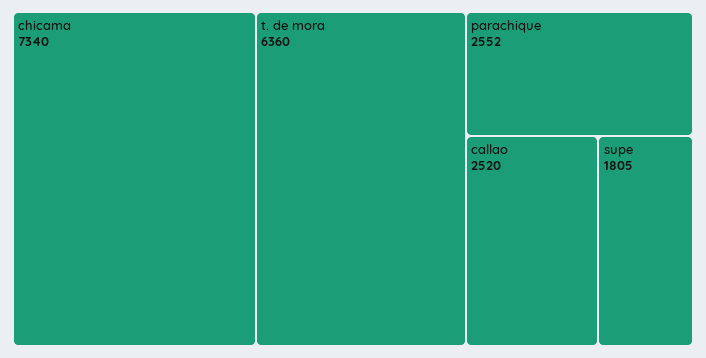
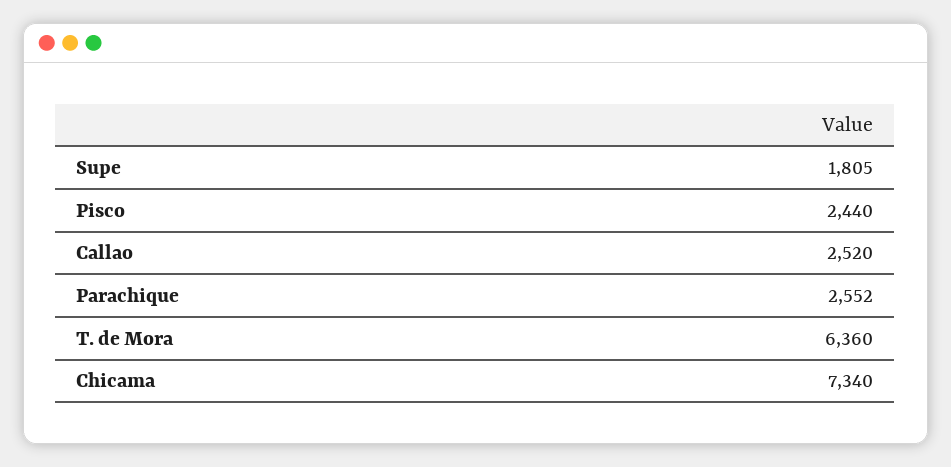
  {
    "chicama": 7340,
    "t. de mora": 6360,
    "parachique": 2552,
    "callao": 2520,
-   "supe": 1805
+   "supe": 1805,
+   "Pisco": 2440
  }

